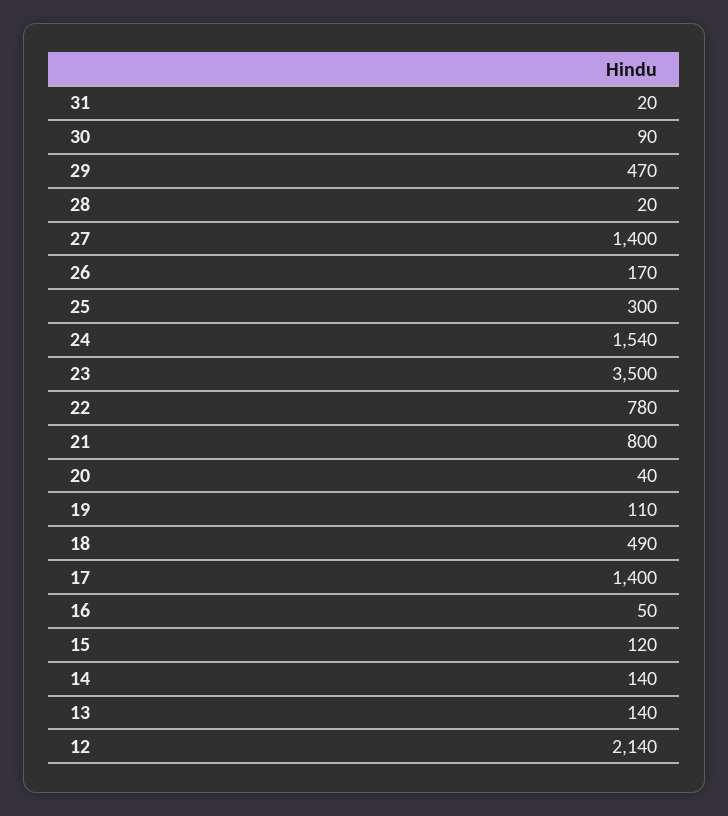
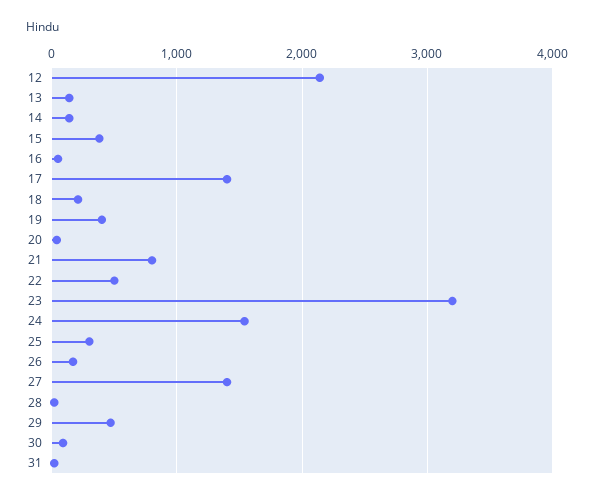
  {
    "31": 20,
    "30": 90,
    "29": 470,
    "28": 20,
    "27": 1400,
    "26": 170,
    "25": 300,
    "24": 1540,
-   "23": 3500,
+   "23": 3200,
-   "22": 780,
+   "22": 500,
    "21": 800,
    "20": 40,
-   "19": 110,
+   "19": 400,
-   "18": 490,
+   "18": 200,
    "17": 1400,
    "16": 50,
-   "15": 120,
+   "15": 400,
    "14": 140,
    "13": 140,
    "12": 2140
  }

